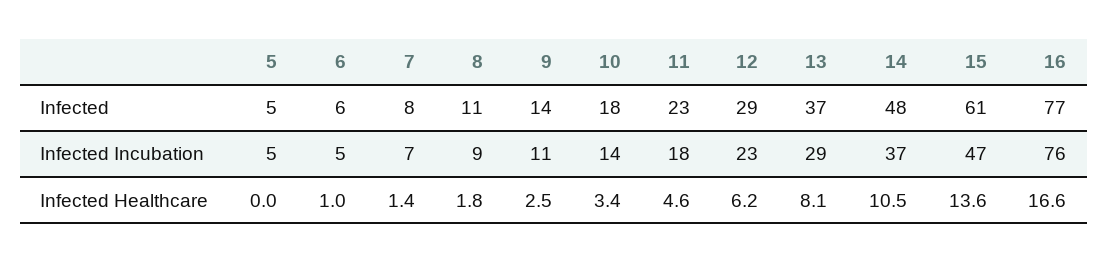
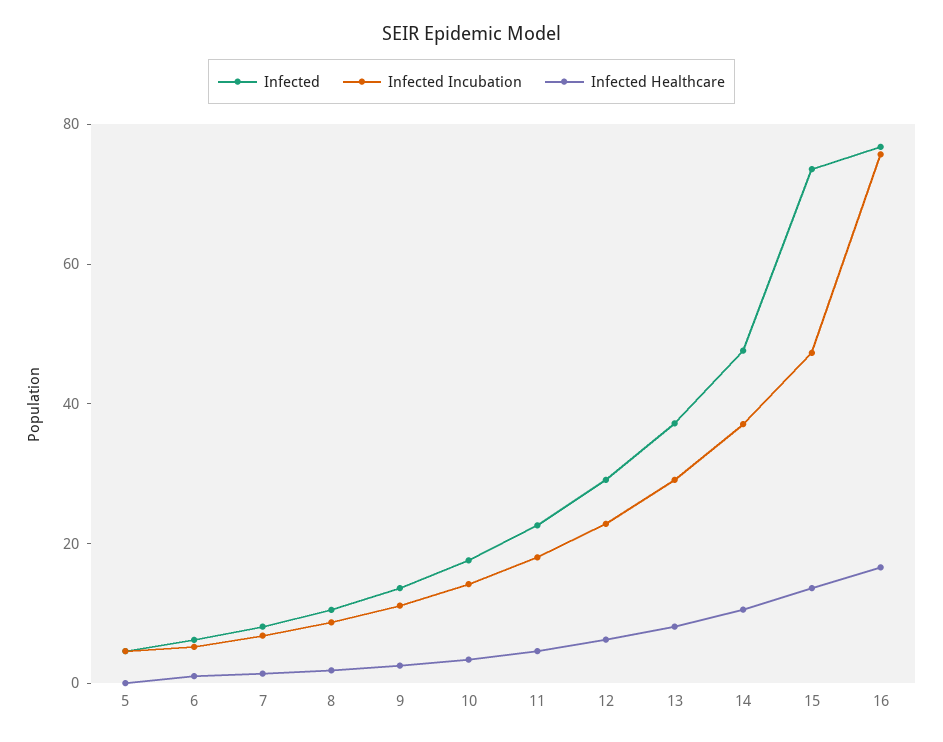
  {
    "Infected": {
      "5": 5,
      "6": 6,
      "7": 8,
      "8": 11,
      "9": 14,
      "10": 18,
      "11": 23,
      "12": 29,
      "13": 37,
      "14": 48,
-     "15": 61,
+     "15": 75,
      "16": 77
    },
    "Infected Incubation": {
      "5": 5,
      "6": 5,
      "7": 7,
      "8": 9,
      "9": 11,
      "10": 14,
      "11": 18,
      "12": 23,
      "13": 29,
      "14": 37,
      "15": 47,
      "16": 76
    },
    "Infected Healthcare": {
      "5": 0,
      "6": 1,
      "7": 1.4,
      "8": 1.8,
      "9": 2.5,
      "10": 3.4,
      "11": 4.6,
      "12": 6.2,
      "13": 8.1,
      "14": 10.5,
      "15": 13.6,
      "16": 16.6
    }
  }

